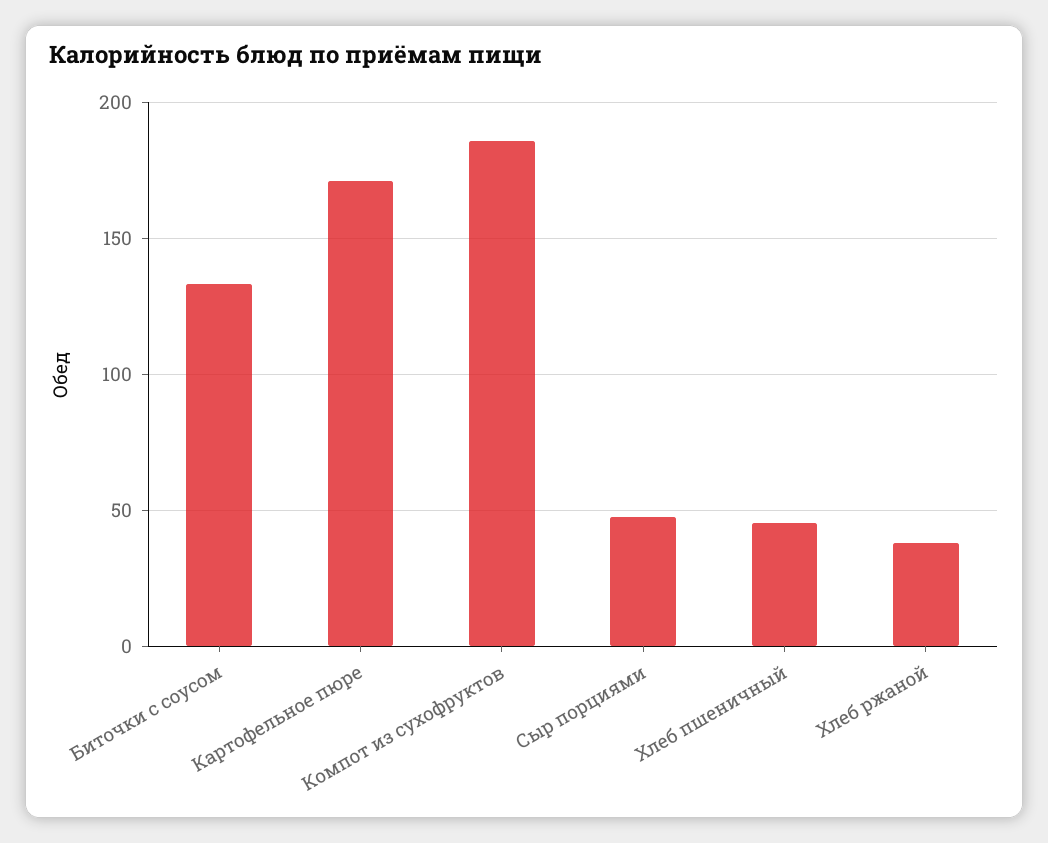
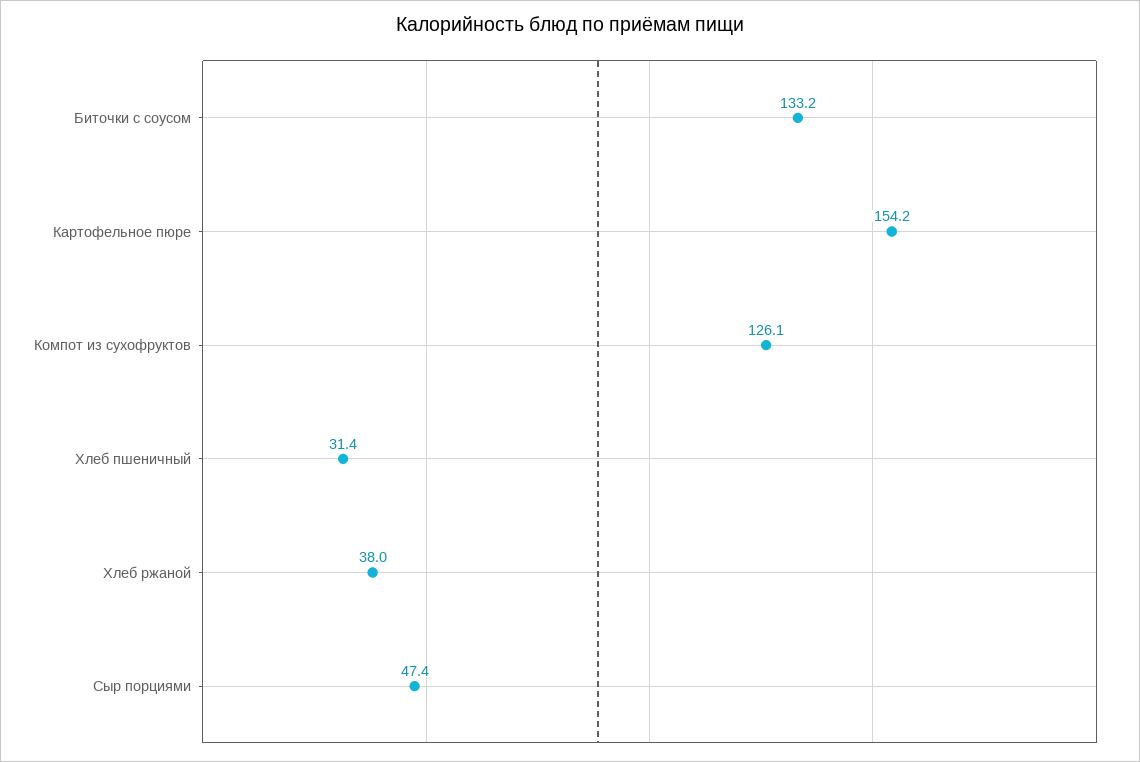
  {
    "Биточки с соусом": 133.2,
-   "Картофельное пюре": 170,
+   "Картофельное пюре": 154.2,
-   "Компот из сухофруктов": 185,
+   "Компот из сухофруктов": 126.1,
    "Сыр порциями": 47.4,
-   "Хлеб пшеничный": 45,
+   "Хлеб пшеничный": 31.4,
    "Хлеб ржаной": 38
  }

